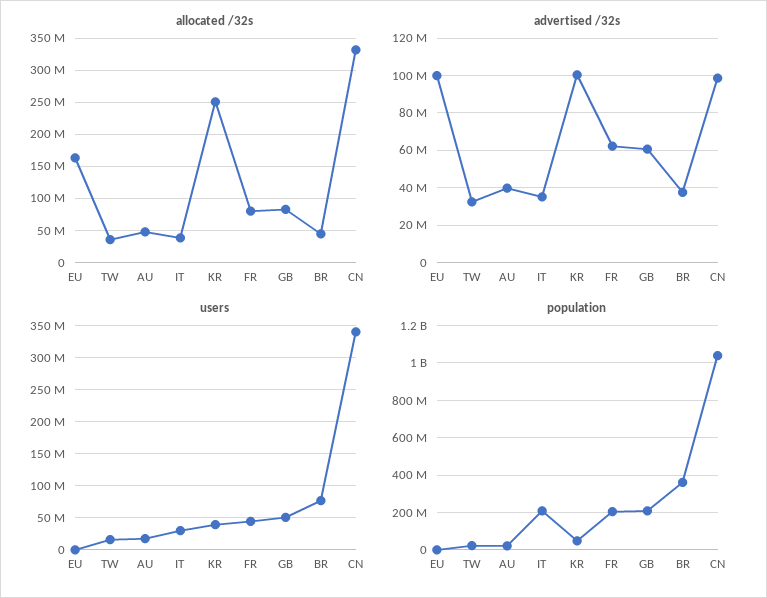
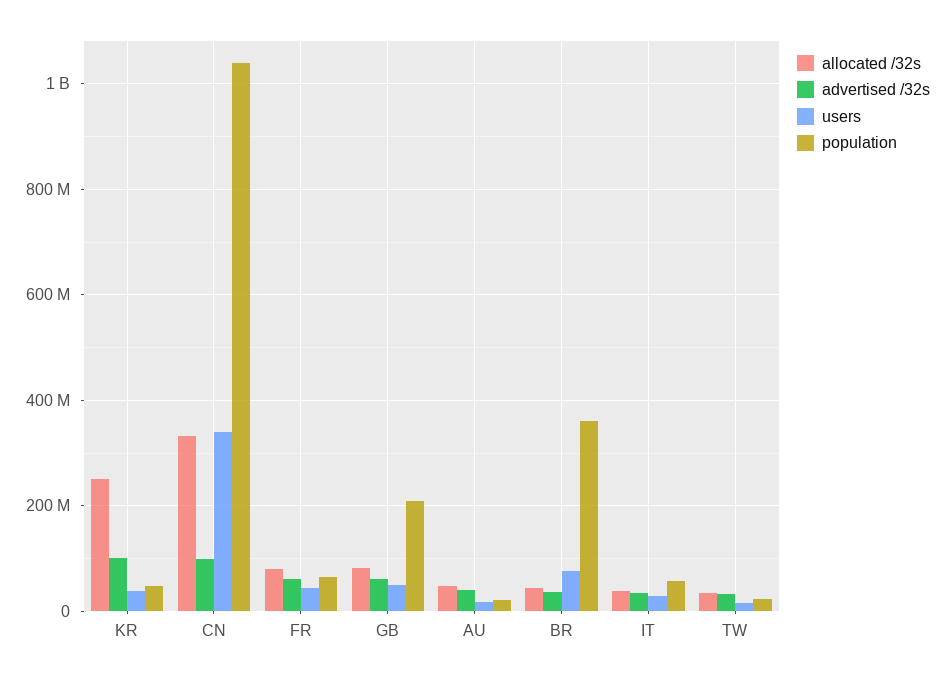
  {
    "allocated /32s": {
-     "EU": 160000000,
      "TW": 40000000,
      "AU": 50000000,
      "IT": 40000000,
      "KR": 250000000,
      "FR": 80000000,
      "GB": 80000000,
      "BR": 40000000,
      "CN": 330000000
    },
    "advertised /32s": {
-     "EU": 100000000,
      "TW": 30000000,
      "AU": 40000000,
      "IT": 35000000,
      "KR": 100000000,
      "FR": 60000000,
      "GB": 60000000,
      "BR": 35000000,
      "CN": 100000000
    },
    "users": {
-     "EU": 0,
      "TW": 20000000,
      "AU": 20000000,
      "IT": 30000000,
      "KR": 40000000,
      "FR": 40000000,
      "GB": 50000000,
      "BR": 80000000,
      "CN": 340000000
    },
    "population": {
-     "EU": 0,
      "TW": 20000000,
      "AU": 20000000,
-     "IT": 200000000,
+     "IT": 60000000,
      "KR": 40000000,
-     "FR": 200000000,
+     "FR": 60000000,
      "GB": 200000000,
      "BR": 360000000,
      "CN": 1040000000
    }
  }

